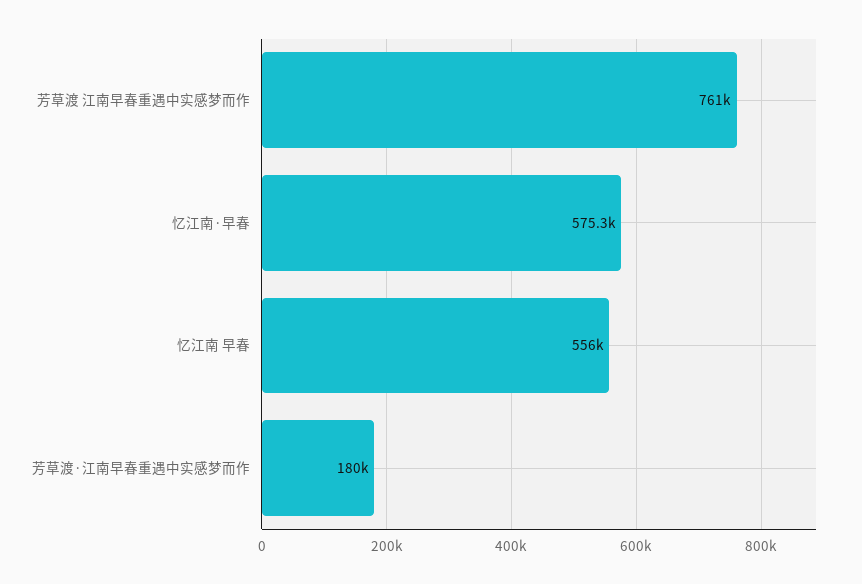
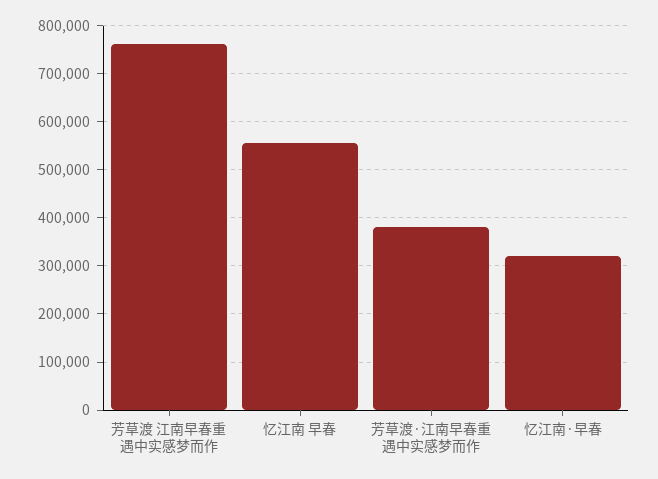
  {
    "芳草渡 江南早春重遇中实感梦而作": 761000,
-   "忆江南·早春": 575300,
+   "忆江南·早春": 320000,
    "忆江南 早春": 556000,
-   "芳草渡·江南早春重遇中实感梦而作": 180000
+   "芳草渡·江南早春重遇中实感梦而作": 380000
  }

